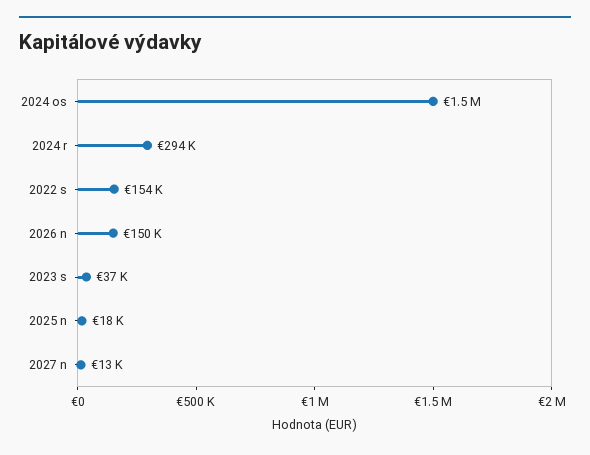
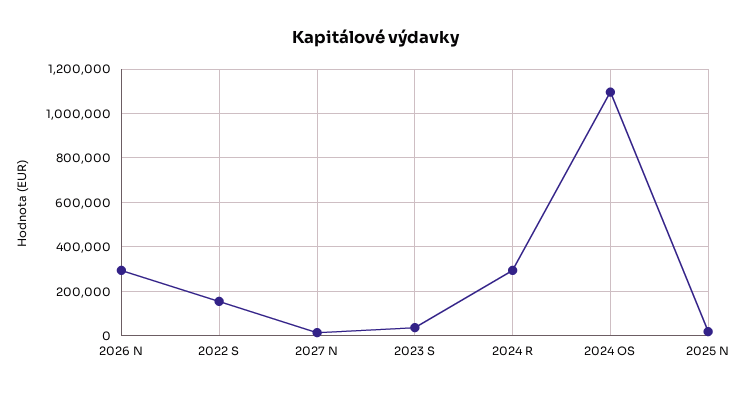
  {
-   "2024 os": 1500000,
+   "2024 os": 1100000,
    "2024 r": 294000,
    "2022 s": 154000,
-   "2026 n": 150000,
+   "2026 n": 300000,
    "2023 s": 37000,
    "2025 n": 18000,
    "2027 n": 13000
  }

